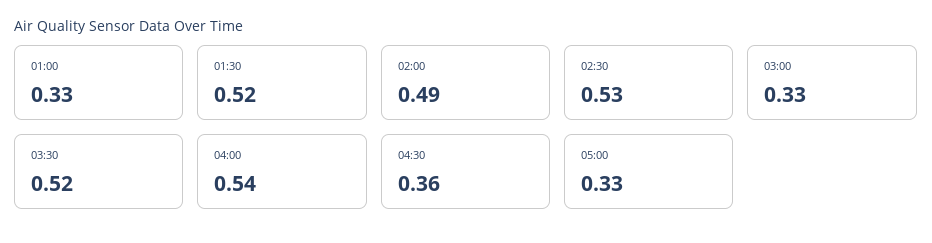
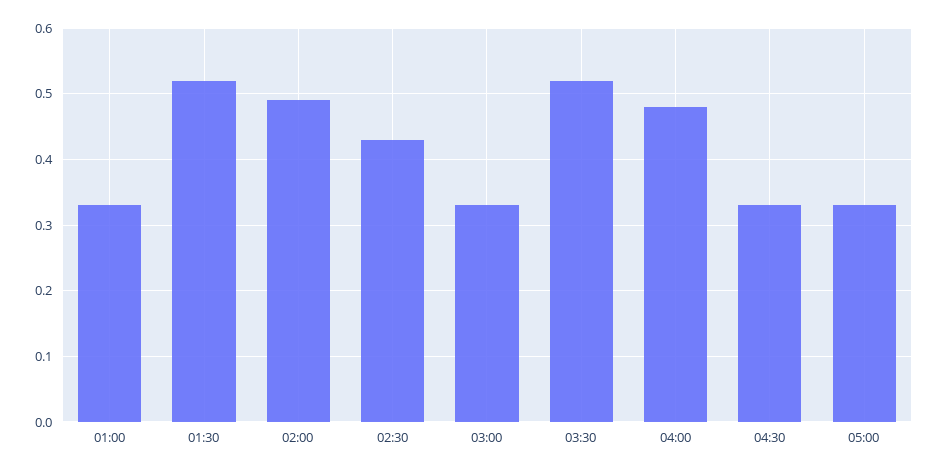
  {
    "01:00": 0.33,
    "01:30": 0.52,
    "02:00": 0.49,
-   "02:30": 0.53,
+   "02:30": 0.43,
    "03:00": 0.33,
    "03:30": 0.52,
-   "04:00": 0.54,
+   "04:00": 0.48,
-   "04:30": 0.36,
+   "04:30": 0.33,
    "05:00": 0.33
  }

